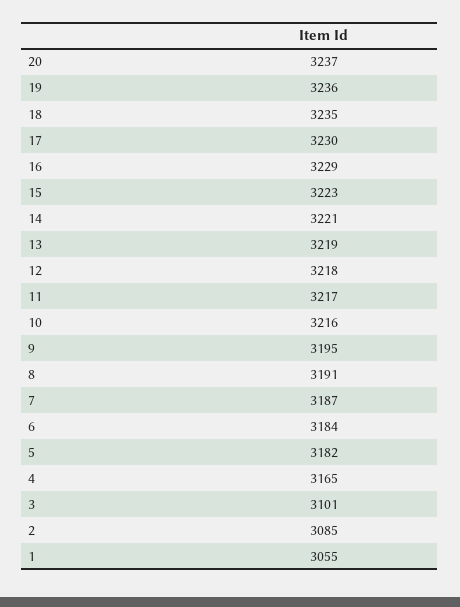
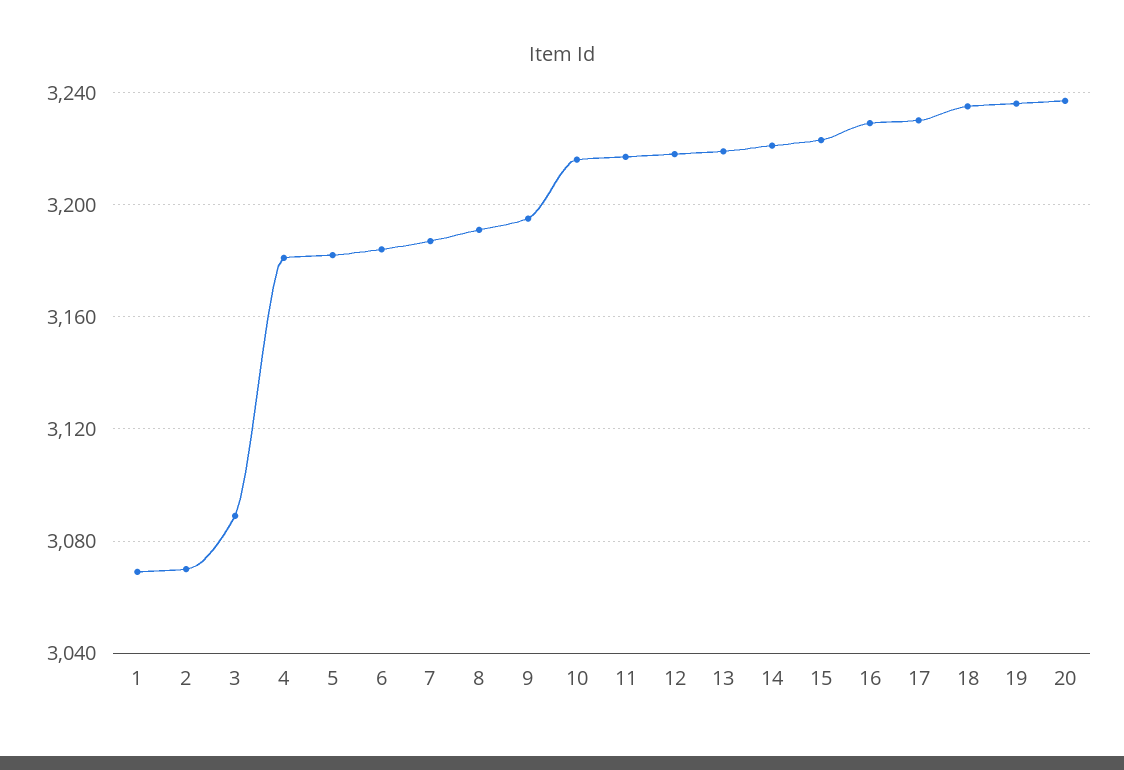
  {
    "20": 3237,
    "19": 3236,
    "18": 3235,
    "17": 3230,
    "16": 3229,
    "15": 3223,
    "14": 3221,
    "13": 3219,
    "12": 3218,
    "11": 3217,
    "10": 3216,
    "9": 3195,
    "8": 3191,
    "7": 3187,
    "6": 3184,
    "5": 3182,
-   "4": 3165,
+   "4": 3180,
-   "3": 3101,
+   "3": 3090,
-   "2": 3085,
+   "2": 3070,
-   "1": 3055
+   "1": 3070
  }

